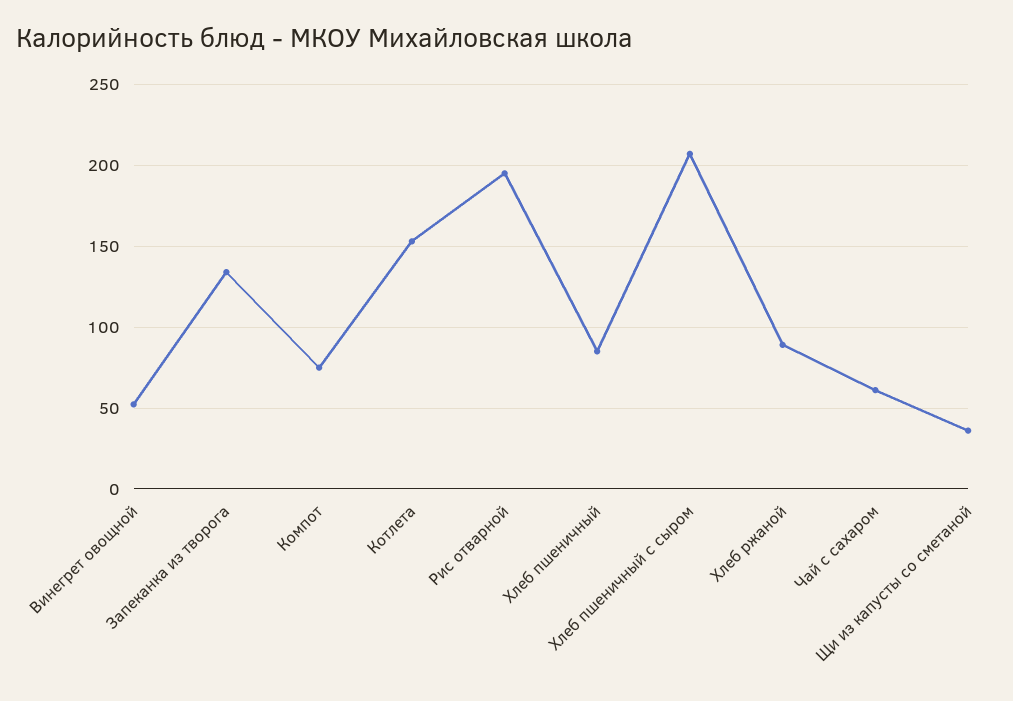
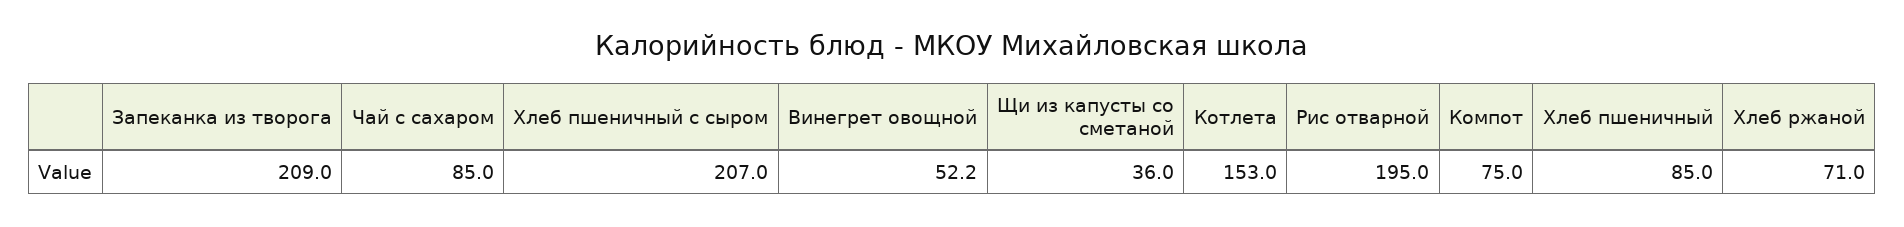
  {
    "Винегрет овощной": 52.2,
-   "Запеканка из творога": 135,
+   "Запеканка из творога": 209,
    "Компот": 75,
    "Котлета": 153,
    "Рис отварной": 195,
    "Хлеб пшеничный": 85,
    "Хлеб пшеничный с сыром": 207,
-   "Хлеб ржаной": 90,
+   "Хлеб ржаной": 71,
-   "Чай с сахаром": 60,
+   "Чай с сахаром": 85,
    "Щи из капусты со сметаной": 36
  }

